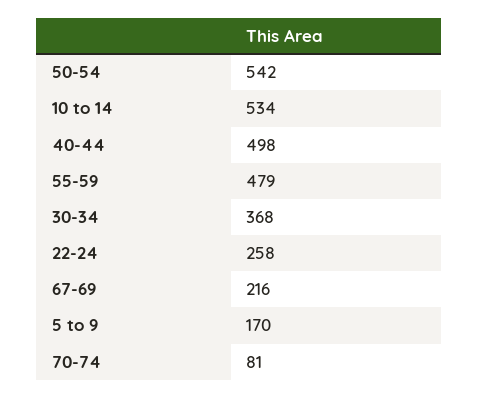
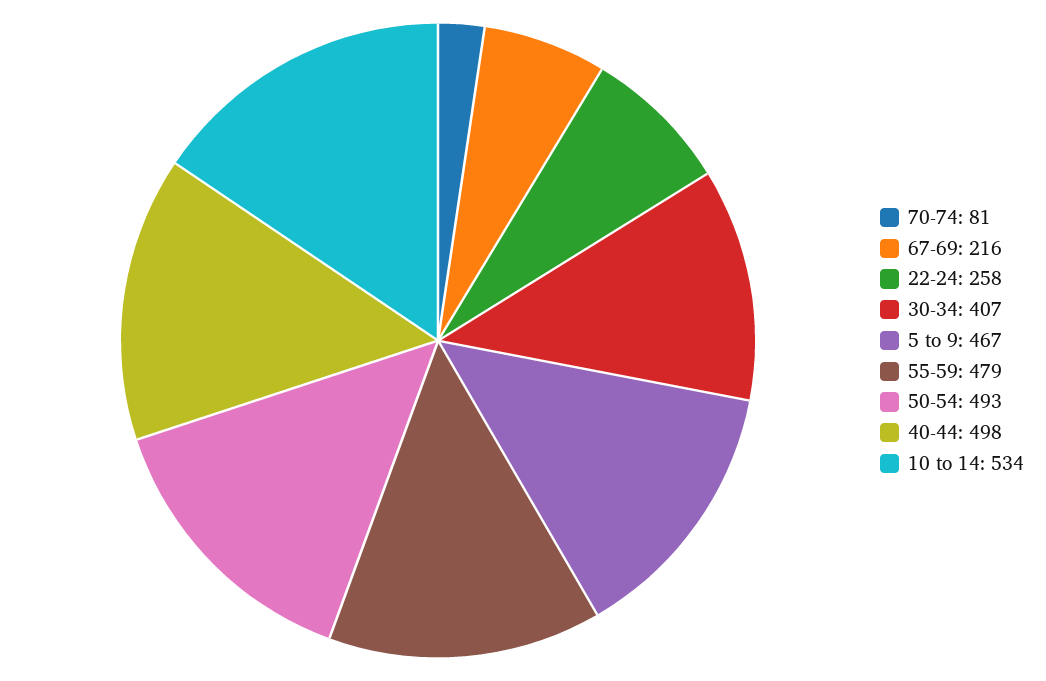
  {
-   "50-54": 542,
+   "50-54": 493,
    "10 to 14": 534,
    "40-44": 498,
    "55-59": 479,
-   "30-34": 368,
+   "30-34": 407,
    "22-24": 258,
    "67-69": 216,
-   "5 to 9": 170,
+   "5 to 9": 467,
    "70-74": 81
  }

